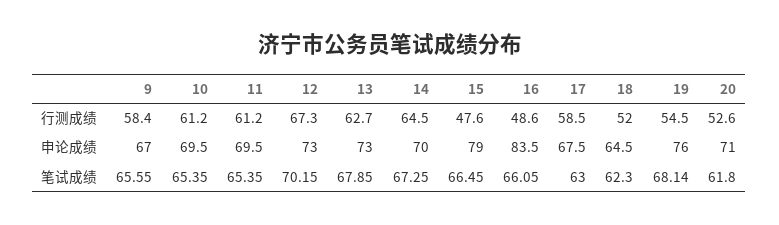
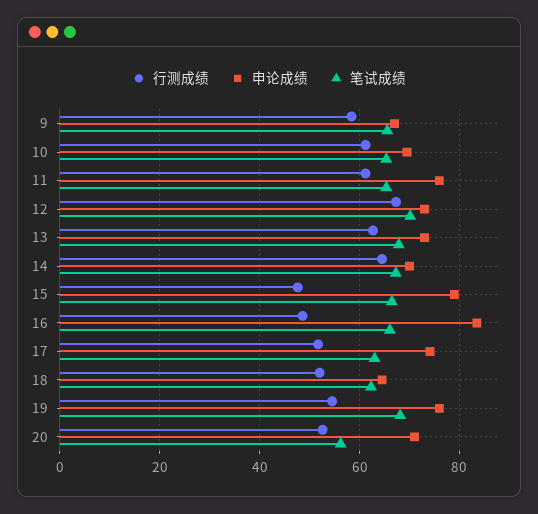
  {
    "行测成绩": {
      "9": 58.4,
      "10": 61.2,
      "11": 61.2,
      "12": 67.3,
      "13": 62.7,
      "14": 64.5,
      "15": 47.6,
      "16": 48.6,
-     "17": 58.5,
+     "17": 52,
      "18": 52,
      "19": 54.5,
      "20": 52.6
    },
    "申论成绩": {
      "9": 67,
      "10": 69.5,
-     "11": 69.5,
+     "11": 76,
      "12": 73,
      "13": 73,
      "14": 70,
      "15": 79,
      "16": 83.5,
-     "17": 67.5,
+     "17": 74,
      "18": 64.5,
      "19": 76,
      "20": 71
    },
    "笔试成绩": {
      "9": 65.55,
      "10": 65.35,
      "11": 65.35,
      "12": 70.15,
      "13": 67.85,
      "14": 67.25,
      "15": 66.45,
      "16": 66.05,
      "17": 63,
      "18": 62.3,
      "19": 68.14,
-     "20": 61.8
+     "20": 56
    }
  }

